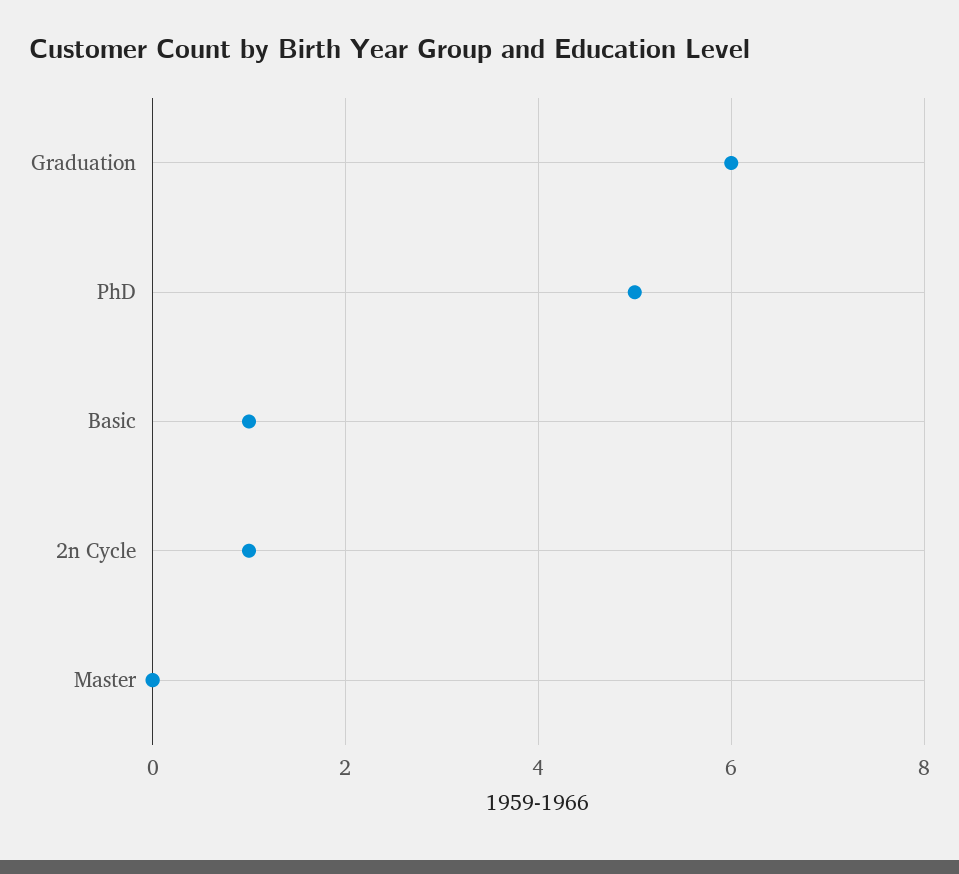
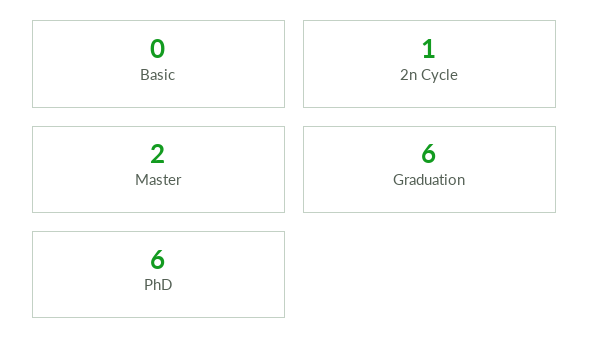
  {
    "Graduation": 6,
-   "PhD": 5,
+   "PhD": 6,
-   "Basic": 1,
+   "Basic": 0,
    "2n Cycle": 1,
-   "Master": 0
+   "Master": 2
  }

